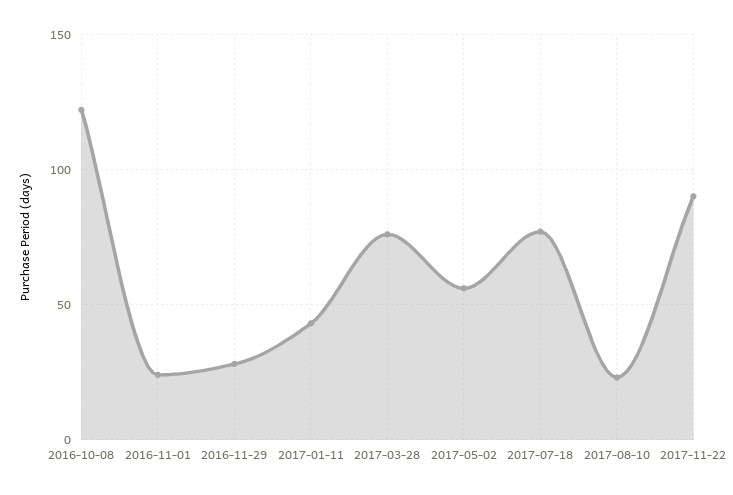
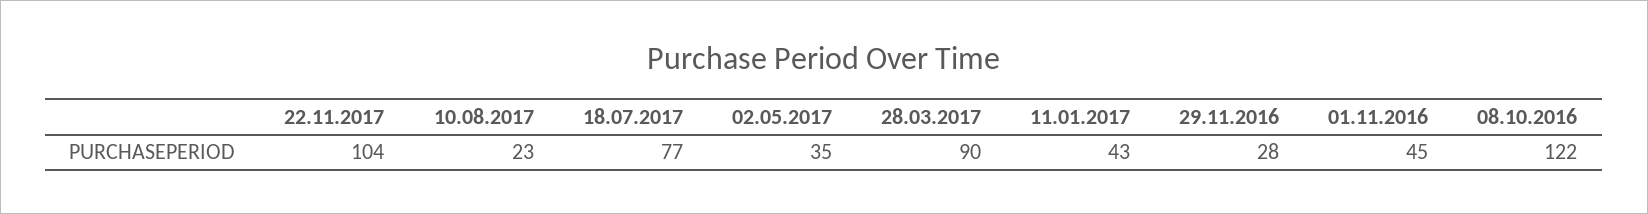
  {
    "2016-10-08": 122,
-   "2016-11-01": 25,
+   "2016-11-01": 45,
    "2016-11-29": 28,
    "2017-01-11": 43,
-   "2017-03-28": 75,
+   "2017-03-28": 90,
-   "2017-05-02": 55,
+   "2017-05-02": 35,
    "2017-07-18": 77,
    "2017-08-10": 23,
-   "2017-11-22": 90
+   "2017-11-22": 104
  }

